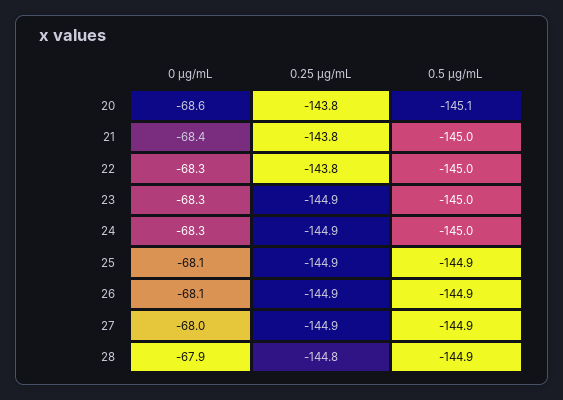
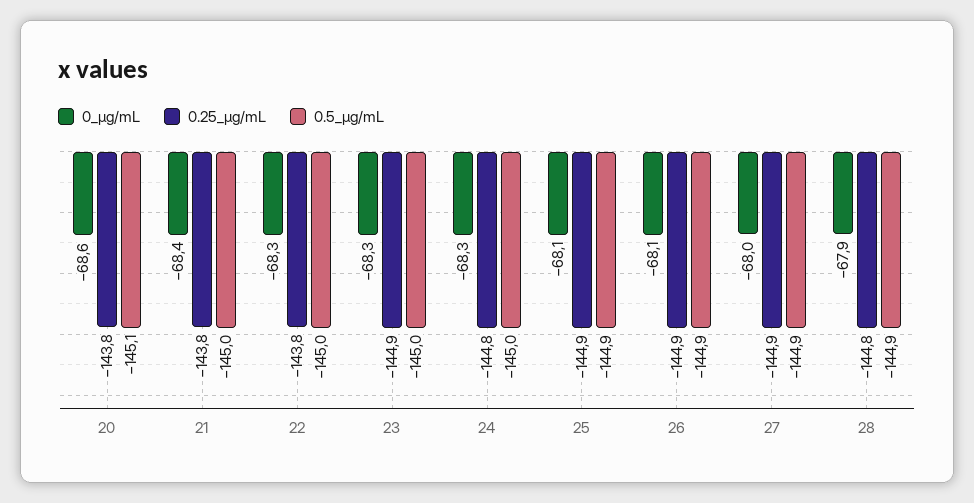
  {
    "0 µg/mL": {
      "20": -68.6,
      "21": -68.4,
      "22": -68.3,
      "23": -68.3,
      "24": -68.3,
      "25": -68.1,
      "26": -68.1,
      "27": -68,
      "28": -67.9
    },
    "0.25 µg/mL": {
      "20": -143.8,
      "21": -143.8,
      "22": -143.8,
      "23": -144.9,
-     "24": -144.9,
+     "24": -144.8,
      "25": -144.9,
      "26": -144.9,
      "27": -144.9,
      "28": -144.8
    },
    "0.5 µg/mL": {
      "20": -145.1,
      "21": -145,
      "22": -145,
      "23": -145,
      "24": -145,
      "25": -144.9,
      "26": -144.9,
      "27": -144.9,
      "28": -144.9
    }
  }

